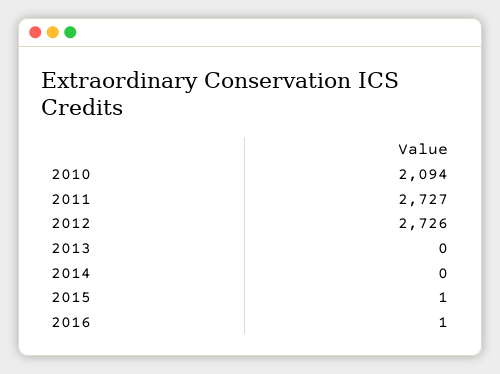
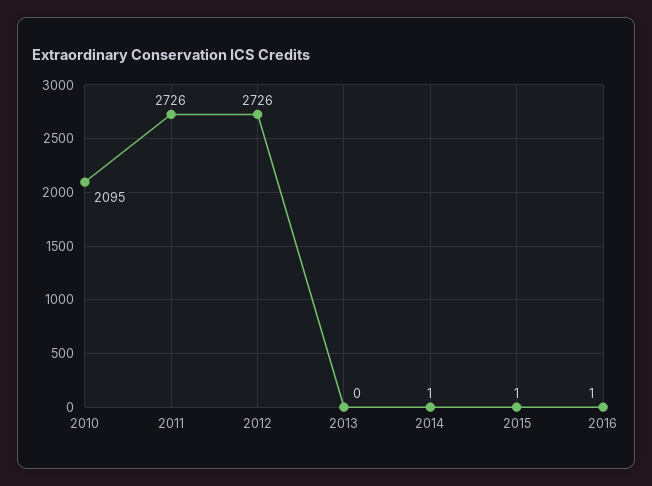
  {
-   "2010": 2094,
+   "2010": 2095,
-   "2011": 2727,
+   "2011": 2726,
    "2012": 2726,
    "2013": 0,
-   "2014": 0,
+   "2014": 1,
    "2015": 1,
    "2016": 1
  }

